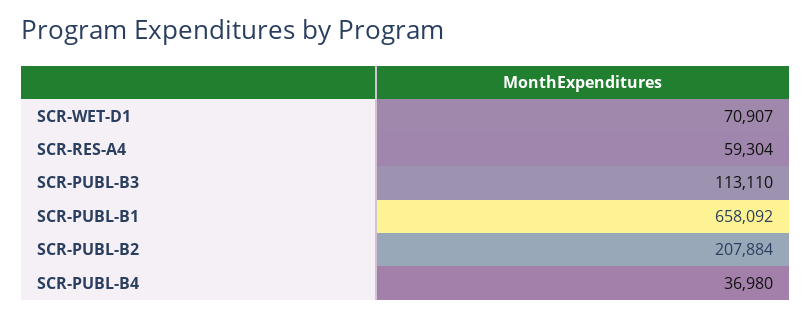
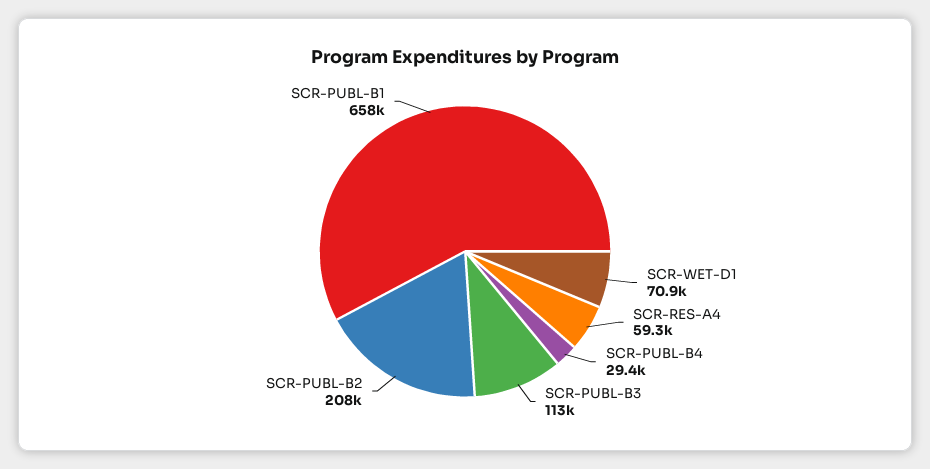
  {
    "SCR-WET-D1": 70907,
    "SCR-RES-A4": 59304,
    "SCR-PUBL-B3": 113110,
    "SCR-PUBL-B1": 658092,
    "SCR-PUBL-B2": 207884,
-   "SCR-PUBL-B4": 36980
+   "SCR-PUBL-B4": 29400
  }

